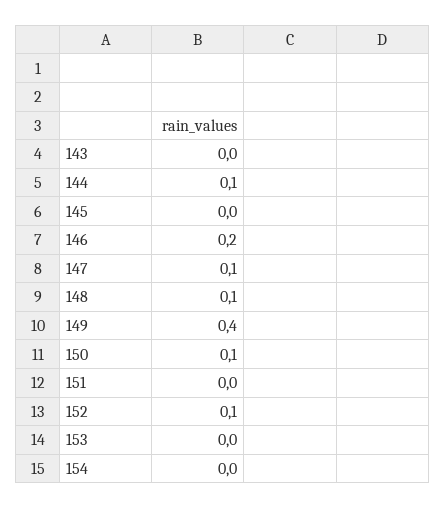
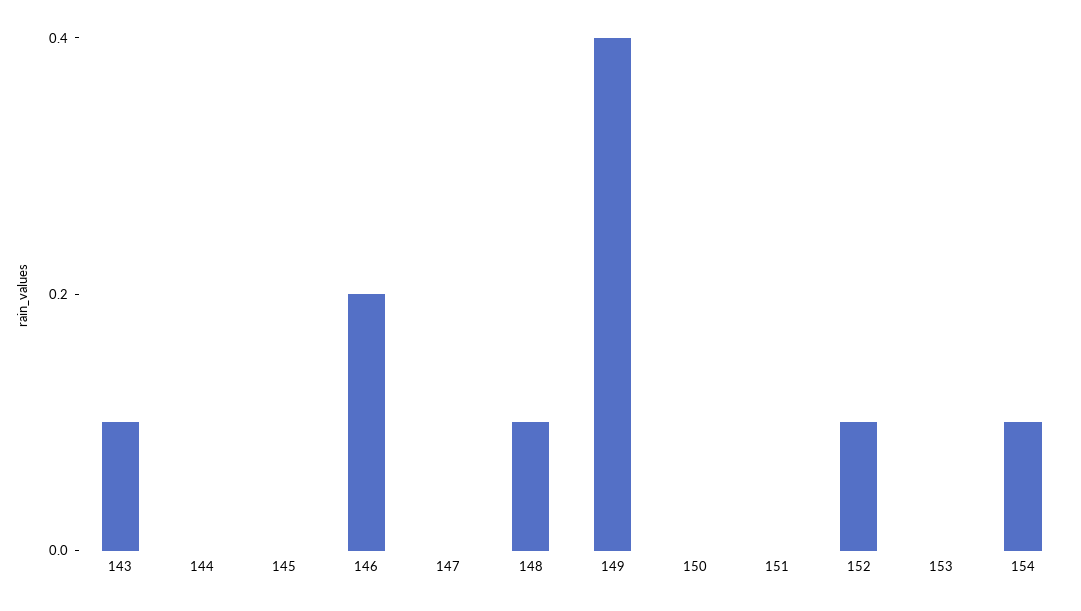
  {
-   "143": 0,
+   "143": 0.1,
-   "144": 0.1,
+   "144": 0,
    "145": 0,
    "146": 0.2,
-   "147": 0.1,
+   "147": 0,
    "148": 0.1,
    "149": 0.4,
-   "150": 0.1,
+   "150": 0,
    "151": 0,
    "152": 0.1,
    "153": 0,
-   "154": 0
+   "154": 0.1
  }

